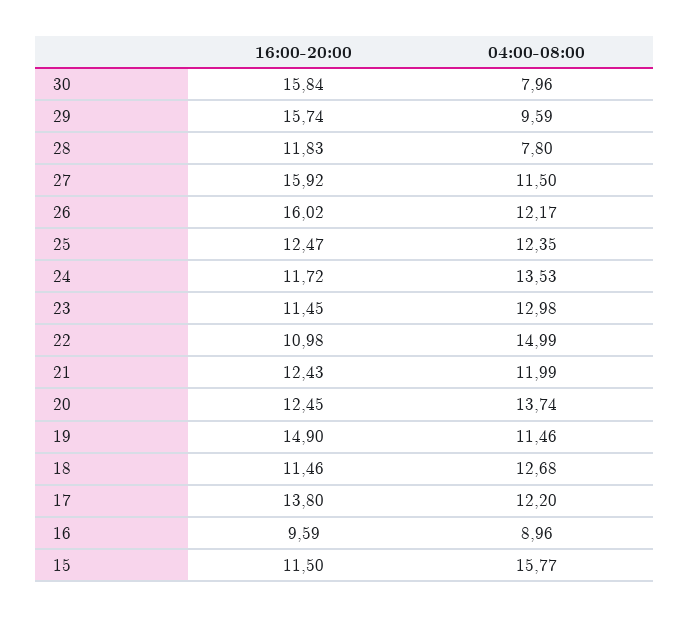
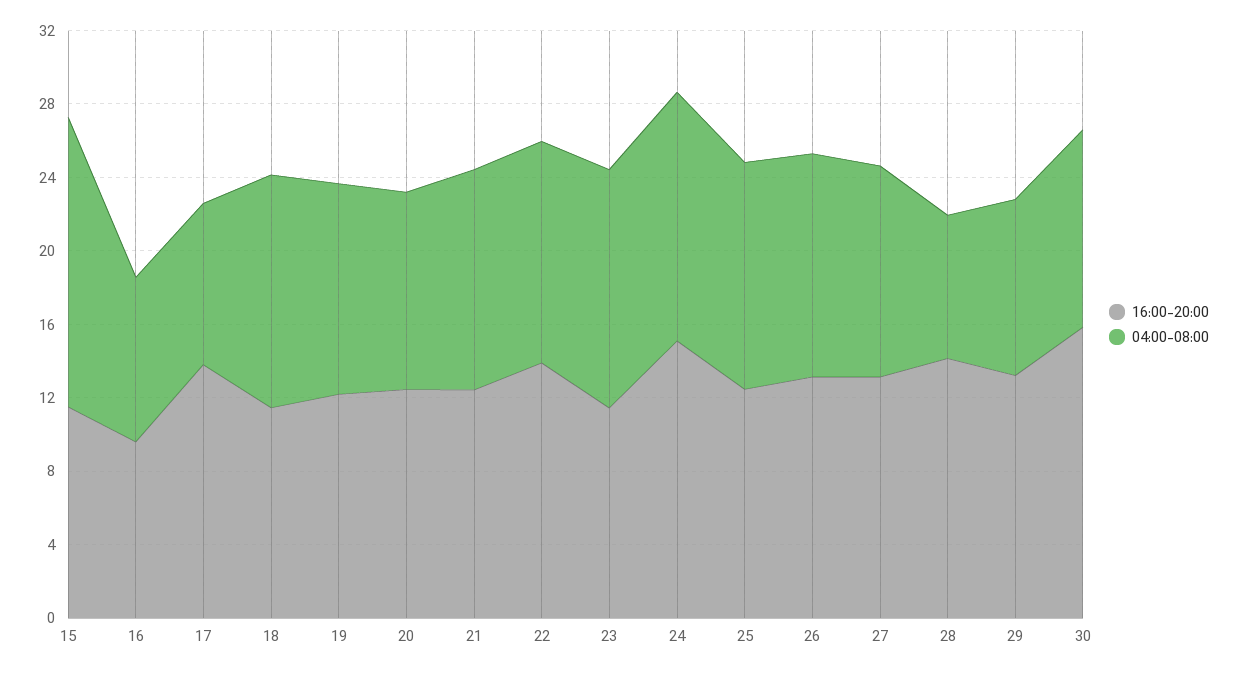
  {
    "16:00-20:00": {
      "30": 15.84,
-     "29": 15.74,
+     "29": 13,
-     "28": 11.83,
+     "28": 14,
-     "27": 15.92,
+     "27": 13,
-     "26": 16.02,
+     "26": 13,
      "25": 12.47,
-     "24": 11.72,
+     "24": 15,
      "23": 11.45,
-     "22": 10.98,
+     "22": 14,
      "21": 12.43,
      "20": 12.45,
-     "19": 14.9,
+     "19": 12,
      "18": 11.46,
      "17": 13.8,
      "16": 9.59,
      "15": 11.5
    },
    "04:00-08:00": {
-     "30": 7.96,
+     "30": 11,
      "29": 9.59,
      "28": 7.8,
      "27": 11.5,
      "26": 12.17,
      "25": 12.35,
      "24": 13.53,
      "23": 12.98,
-     "22": 14.99,
+     "22": 12,
      "21": 11.99,
-     "20": 13.74,
+     "20": 11,
      "19": 11.46,
      "18": 12.68,
-     "17": 12.2,
+     "17": 9,
      "16": 8.96,
      "15": 15.77
    }
  }

